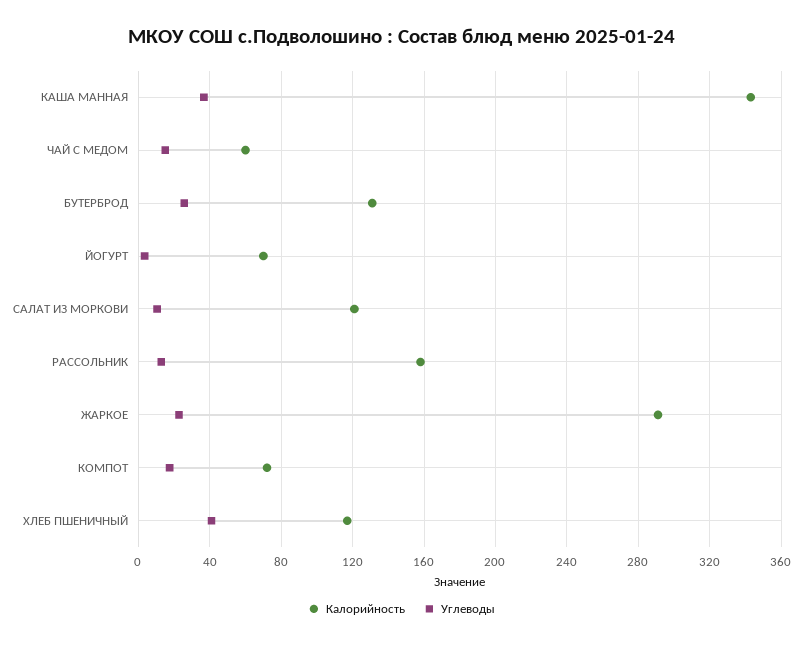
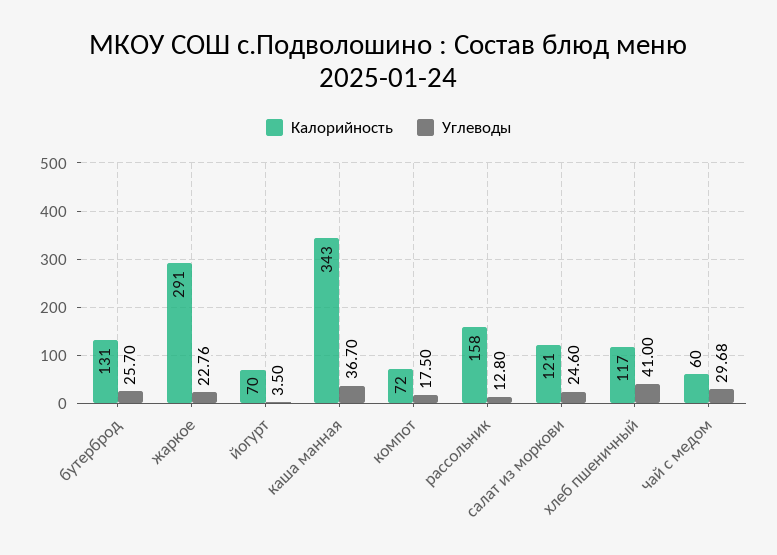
  {
    "Калорийность": {
      "КАША МАННАЯ": 343,
      "ЧАЙ С МЕДОМ": 60,
      "БУТЕРБРОД": 131,
      "ЙОГУРТ": 70,
      "САЛАТ ИЗ МОРКОВИ": 121,
      "РАССОЛЬНИК": 158,
      "ЖАРКОЕ": 291,
      "КОМПОТ": 72,
      "ХЛЕБ ПШЕНИЧНЫЙ": 117
    },
    "Углеводы": {
      "КАША МАННАЯ": 36.7,
-     "ЧАЙ С МЕДОМ": 15,
+     "ЧАЙ С МЕДОМ": 29.68,
      "БУТЕРБРОД": 25.7,
      "ЙОГУРТ": 3.5,
-     "САЛАТ ИЗ МОРКОВИ": 10,
+     "САЛАТ ИЗ МОРКОВИ": 24.6,
      "РАССОЛЬНИК": 12.8,
      "ЖАРКОЕ": 22.76,
      "КОМПОТ": 17.5,
      "ХЛЕБ ПШЕНИЧНЫЙ": 41
    }
  }

